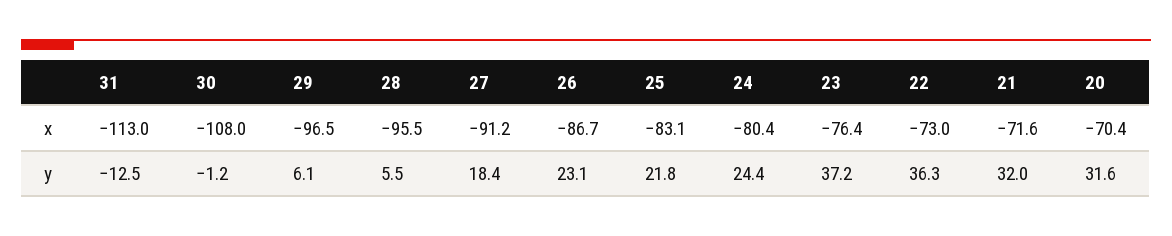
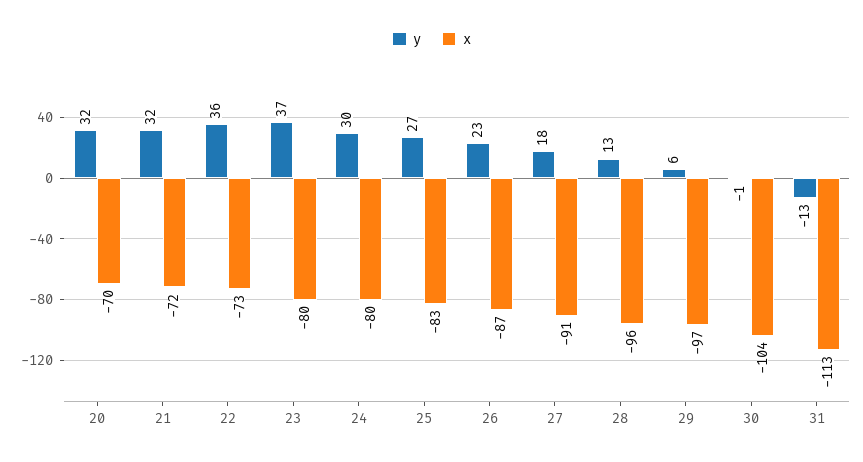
  {
    "x": {
      "31": -113,
-     "30": -108,
+     "30": -104,
      "29": -96.5,
      "28": -95.5,
      "27": -91.2,
      "26": -86.7,
      "25": -83.1,
      "24": -80.4,
-     "23": -76.4,
+     "23": -80,
      "22": -73,
      "21": -71.6,
      "20": -70.4
    },
    "y": {
      "31": -12.5,
      "30": -1.2,
      "29": 6.1,
-     "28": 5.5,
+     "28": 13,
      "27": 18.4,
      "26": 23.1,
-     "25": 21.8,
+     "25": 27,
-     "24": 24.4,
+     "24": 30,
      "23": 37.2,
      "22": 36.3,
      "21": 32,
      "20": 31.6
    }
  }

